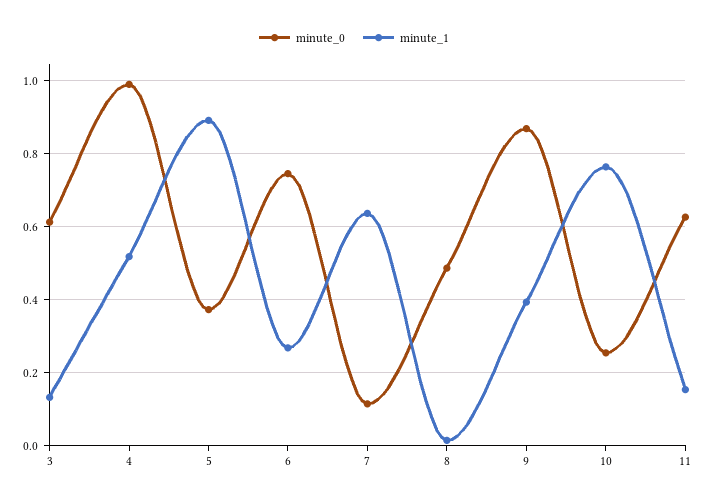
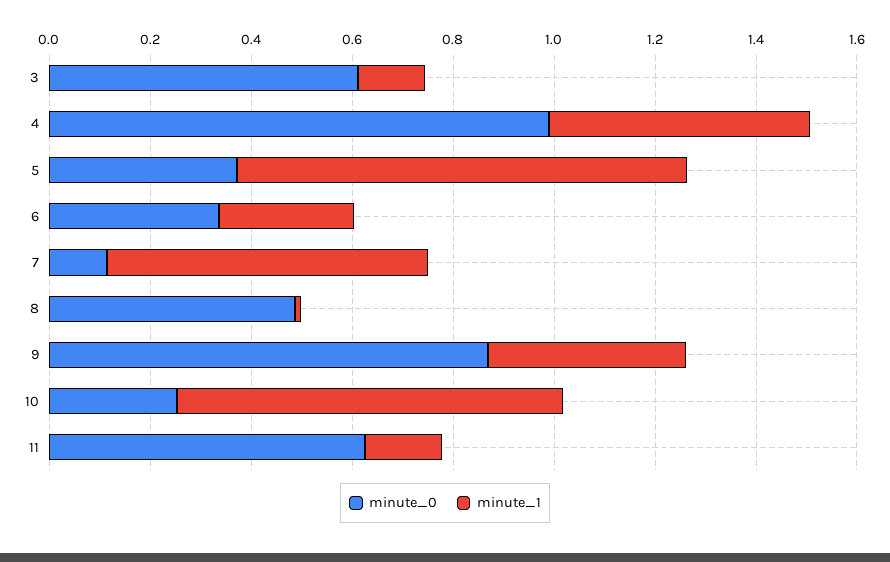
  {
    "minute_0": {
      "3": 0.62,
      "4": 0.98,
      "5": 0.38,
-     "6": 0.74,
+     "6": 0.35,
      "7": 0.12,
      "8": 0.48,
      "9": 0.86,
      "10": 0.26,
      "11": 0.62
    },
    "minute_1": {
      "3": 0.14,
      "4": 0.52,
      "5": 0.9,
      "6": 0.26,
      "7": 0.64,
      "8": 0.02,
      "9": 0.4,
      "10": 0.76,
      "11": 0.16
    }
  }

